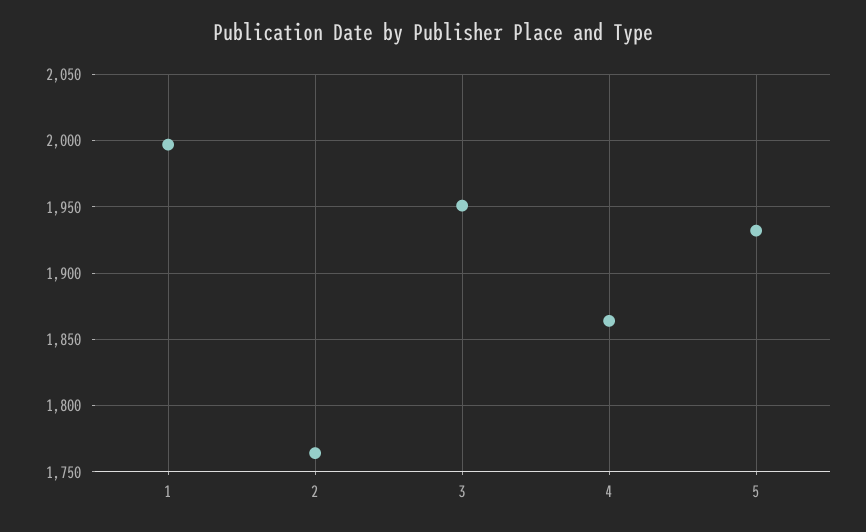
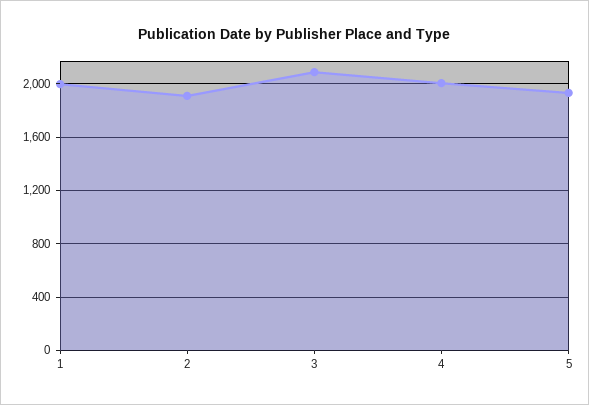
  {
    "1": 1995,
-   "2": 1765,
+   "2": 1900,
-   "3": 1950,
+   "3": 2100,
-   "4": 1865,
+   "4": 2000,
    "5": 1930
  }

